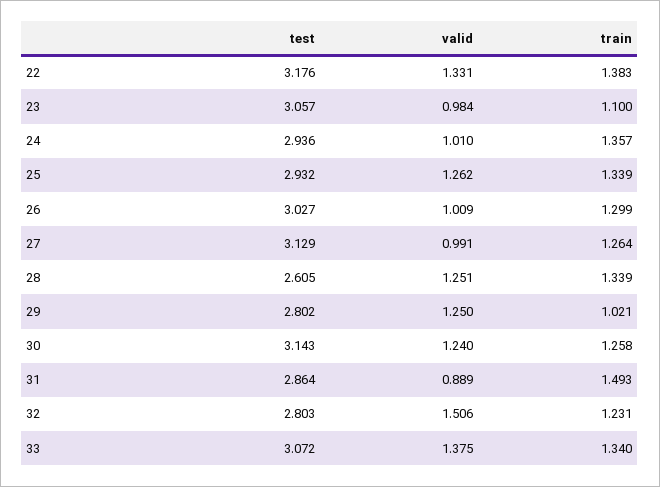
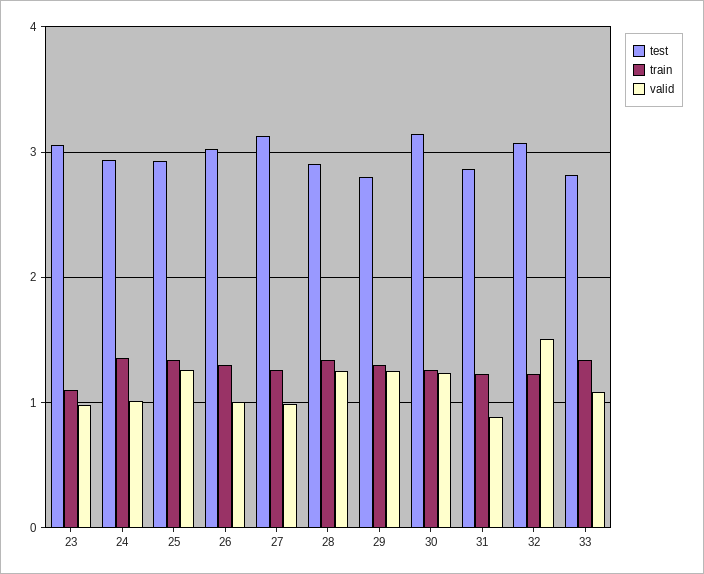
  {
    "test": {
-     "22": 3.176,
      "23": 3.057,
      "24": 2.936,
      "25": 2.932,
      "26": 3.027,
      "27": 3.129,
-     "28": 2.605,
+     "28": 2.9,
      "29": 2.802,
      "30": 3.143,
      "31": 2.864,
-     "32": 2.803,
+     "32": 3.1,
-     "33": 3.072
+     "33": 2.8
    },
    "valid": {
-     "22": 1.331,
      "23": 0.984,
      "24": 1.01,
      "25": 1.262,
      "26": 1.009,
      "27": 0.991,
      "28": 1.251,
      "29": 1.25,
      "30": 1.24,
      "31": 0.889,
      "32": 1.506,
-     "33": 1.375
+     "33": 1.1
    },
    "train": {
-     "22": 1.383,
      "23": 1.1,
      "24": 1.357,
      "25": 1.339,
      "26": 1.299,
      "27": 1.264,
      "28": 1.339,
-     "29": 1.021,
+     "29": 1.3,
      "30": 1.258,
-     "31": 1.493,
+     "31": 1.2,
      "32": 1.231,
      "33": 1.34
    }
  }

